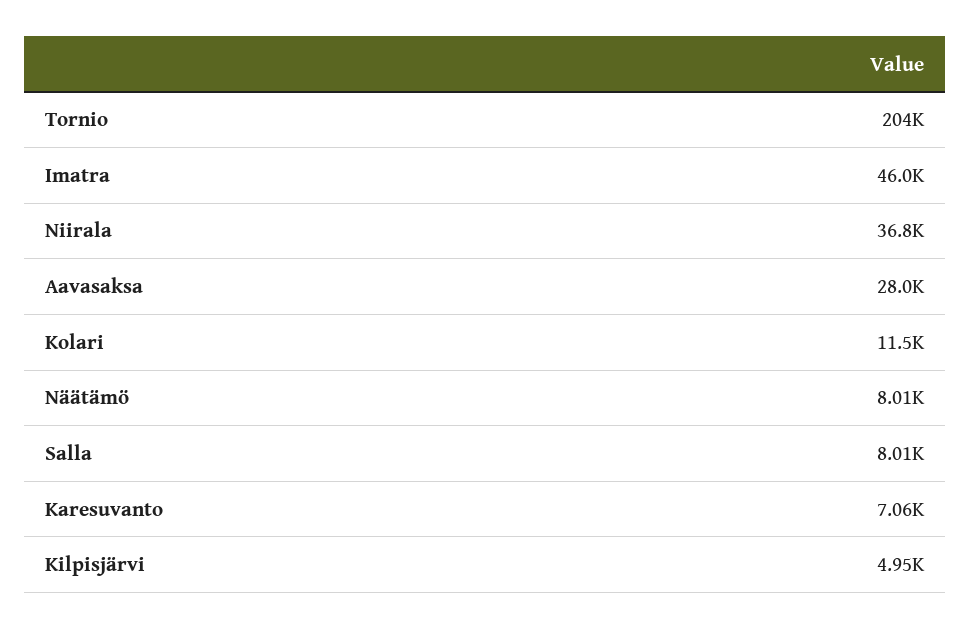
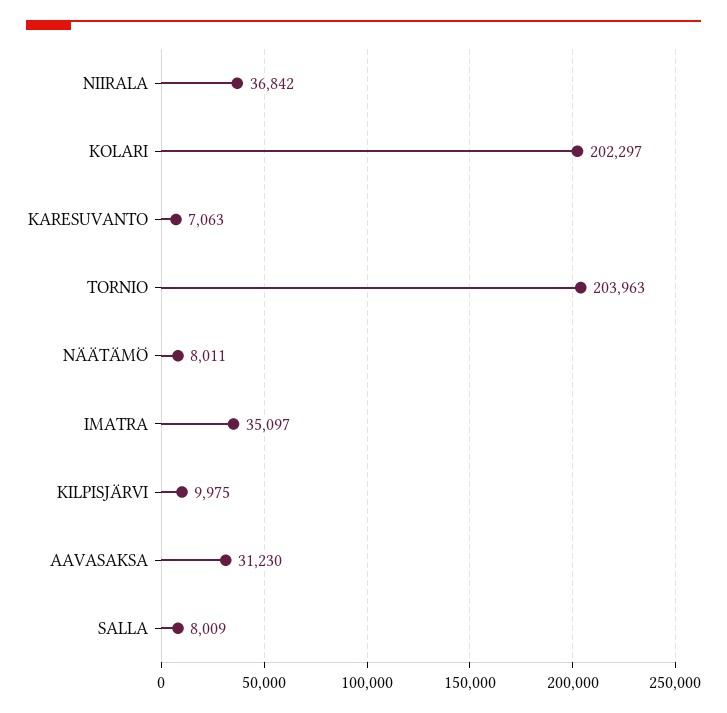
  {
    "Tornio": 203963,
-   "Imatra": 46000,
+   "Imatra": 35097,
    "Niirala": 36842,
-   "Aavasaksa": 28000,
+   "Aavasaksa": 31230,
-   "Kolari": 11500,
+   "Kolari": 202297,
    "Näätämö": 8011,
    "Salla": 8009,
    "Karesuvanto": 7063,
-   "Kilpisjärvi": 4950
+   "Kilpisjärvi": 9975
  }

